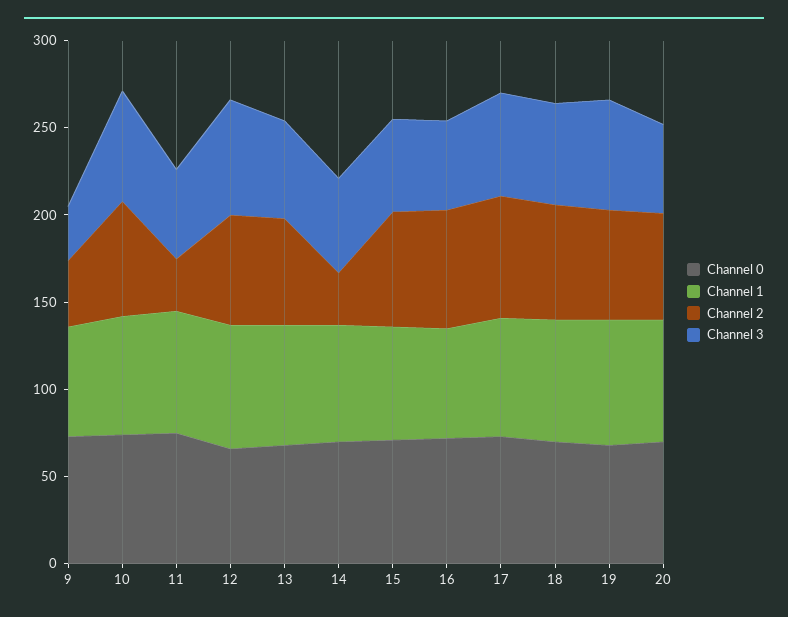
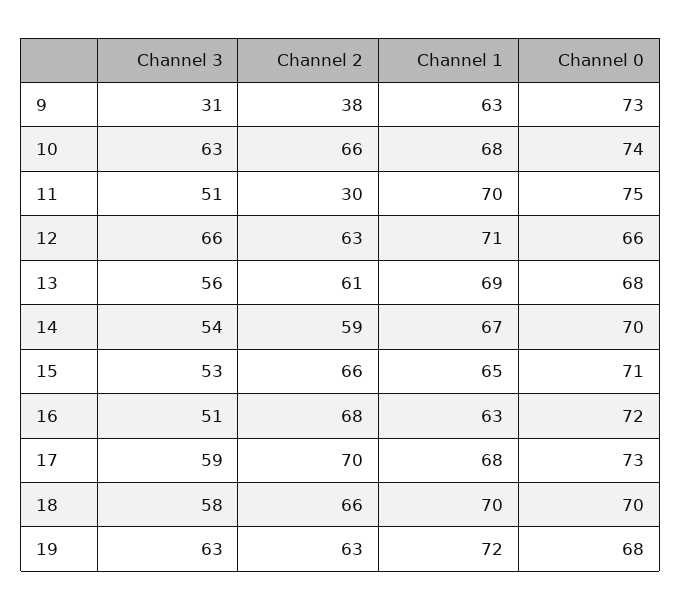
  {
    "Channel 0": {
      "9": 73,
      "10": 74,
      "11": 75,
      "12": 66,
      "13": 68,
      "14": 70,
      "15": 71,
      "16": 72,
      "17": 73,
      "18": 70,
-     "19": 68,
+     "19": 68
-     "20": 70
    },
    "Channel 1": {
      "9": 63,
      "10": 68,
      "11": 70,
      "12": 71,
      "13": 69,
      "14": 67,
      "15": 65,
      "16": 63,
      "17": 68,
      "18": 70,
-     "19": 72,
+     "19": 72
-     "20": 70
    },
    "Channel 2": {
      "9": 38,
      "10": 66,
      "11": 30,
      "12": 63,
      "13": 61,
-     "14": 30,
+     "14": 59,
      "15": 66,
      "16": 68,
      "17": 70,
      "18": 66,
-     "19": 63,
+     "19": 63
-     "20": 60
    },
    "Channel 3": {
      "9": 31,
      "10": 63,
      "11": 51,
      "12": 66,
      "13": 56,
      "14": 54,
      "15": 53,
      "16": 51,
      "17": 59,
      "18": 58,
-     "19": 63,
+     "19": 63
-     "20": 50
    }
  }

